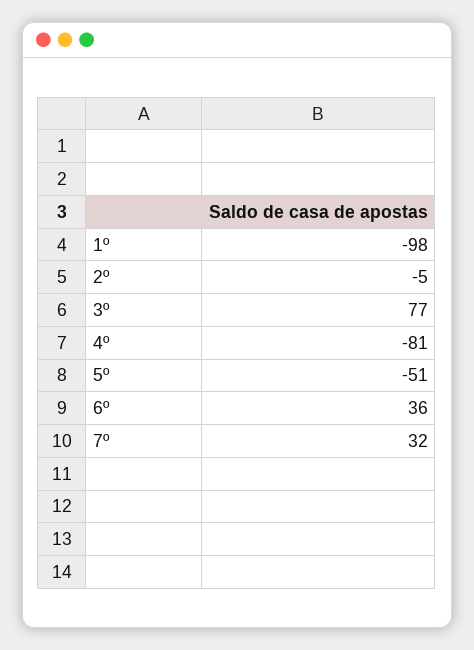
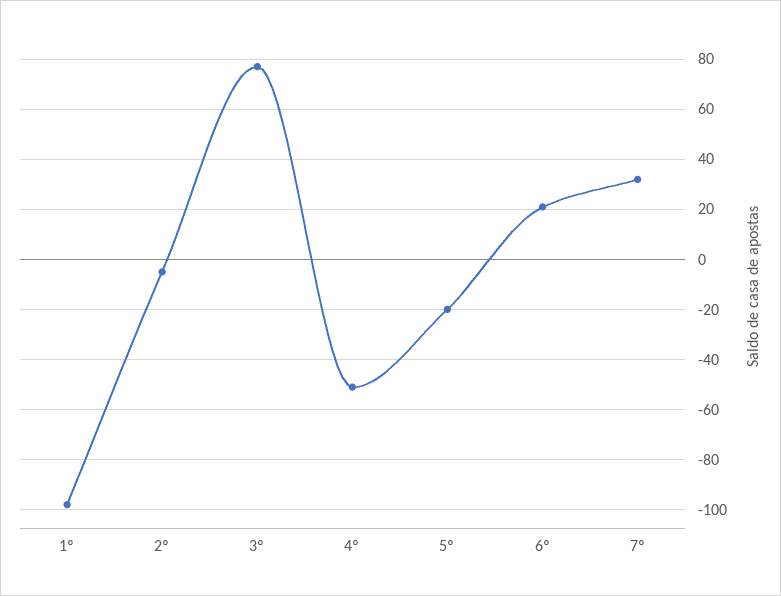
  {
    "1º": -98,
    "2º": -5,
    "3º": 77,
-   "4º": -81,
+   "4º": -50,
-   "5º": -51,
+   "5º": -20,
-   "6º": 36,
+   "6º": 20,
    "7º": 32
  }

